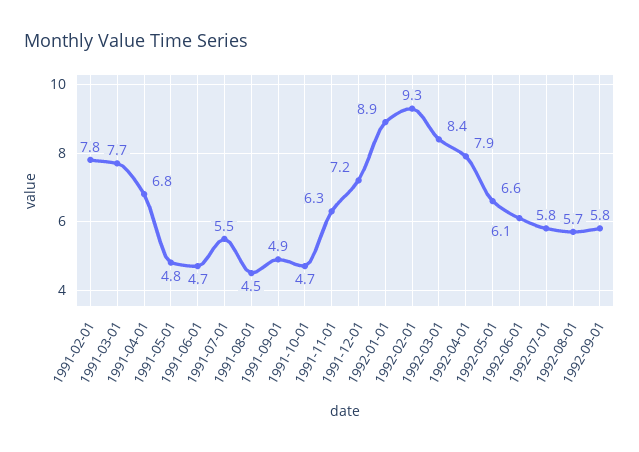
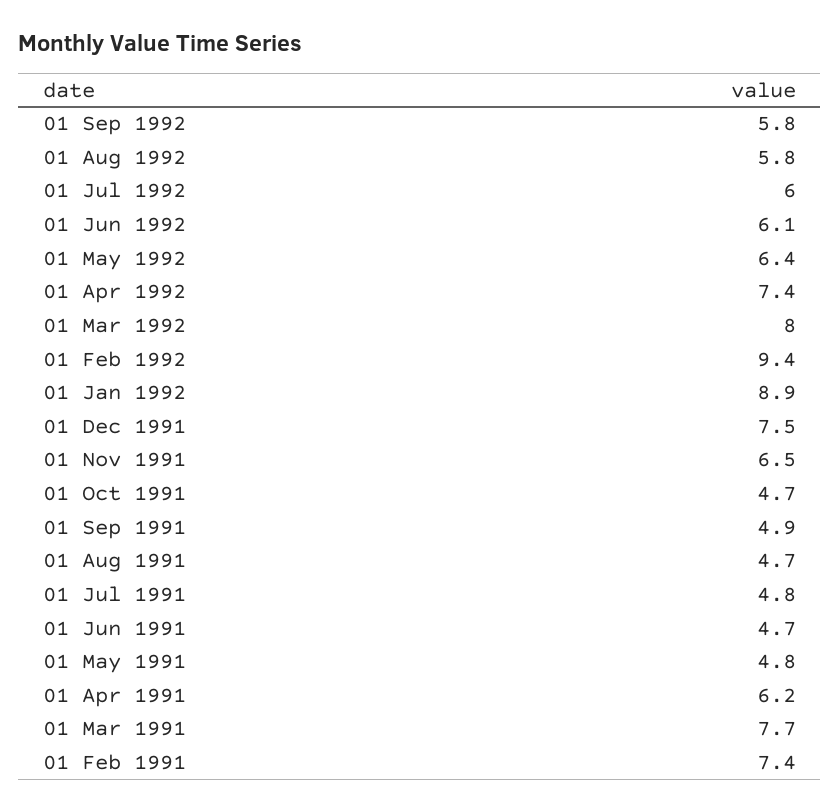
  {
-   "1991-02-01": 7.8,
+   "1991-02-01": 7.4,
    "1991-03-01": 7.7,
-   "1991-04-01": 6.8,
+   "1991-04-01": 6.2,
    "1991-05-01": 4.8,
    "1991-06-01": 4.7,
-   "1991-07-01": 5.5,
+   "1991-07-01": 4.8,
-   "1991-08-01": 4.5,
+   "1991-08-01": 4.7,
    "1991-09-01": 4.9,
    "1991-10-01": 4.7,
-   "1991-11-01": 6.3,
+   "1991-11-01": 6.5,
-   "1991-12-01": 7.2,
+   "1991-12-01": 7.5,
    "1992-01-01": 8.9,
-   "1992-02-01": 9.3,
+   "1992-02-01": 9.4,
-   "1992-03-01": 8.4,
+   "1992-03-01": 8,
-   "1992-04-01": 7.9,
+   "1992-04-01": 7.4,
-   "1992-05-01": 6.6,
+   "1992-05-01": 6.4,
    "1992-06-01": 6.1,
-   "1992-07-01": 5.8,
+   "1992-07-01": 6,
-   "1992-08-01": 5.7,
+   "1992-08-01": 5.8,
    "1992-09-01": 5.8
  }

